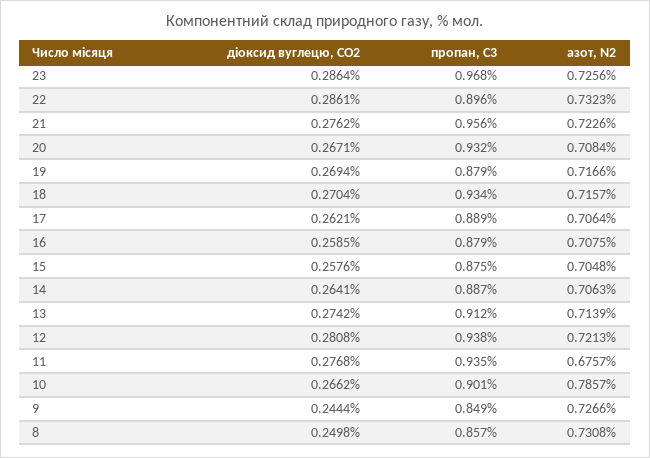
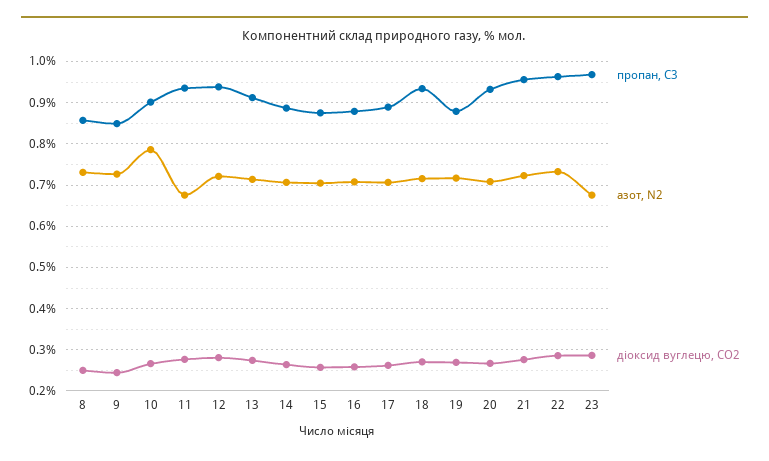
  {
    "діоксид вуглецю, CО2": {
      "23": 0.2864,
      "22": 0.2861,
      "21": 0.2762,
      "20": 0.2671,
      "19": 0.2694,
      "18": 0.2704,
      "17": 0.2621,
      "16": 0.2585,
      "15": 0.2576,
      "14": 0.2641,
      "13": 0.2742,
      "12": 0.2808,
      "11": 0.2768,
      "10": 0.2662,
      "9": 0.2444,
      "8": 0.2498
    },
    "пропан, С3": {
      "23": 0.968,
-     "22": 0.896,
+     "22": 0.96,
      "21": 0.956,
      "20": 0.932,
      "19": 0.879,
      "18": 0.934,
      "17": 0.889,
      "16": 0.879,
      "15": 0.875,
      "14": 0.887,
      "13": 0.912,
      "12": 0.938,
      "11": 0.935,
      "10": 0.901,
      "9": 0.849,
      "8": 0.857
    },
    "азот, N2": {
-     "23": 0.7256,
+     "23": 0.68,
      "22": 0.7323,
      "21": 0.7226,
      "20": 0.7084,
      "19": 0.7166,
      "18": 0.7157,
      "17": 0.7064,
      "16": 0.7075,
      "15": 0.7048,
      "14": 0.7063,
      "13": 0.7139,
      "12": 0.7213,
      "11": 0.6757,
      "10": 0.7857,
      "9": 0.7266,
      "8": 0.7308
    }
  }

